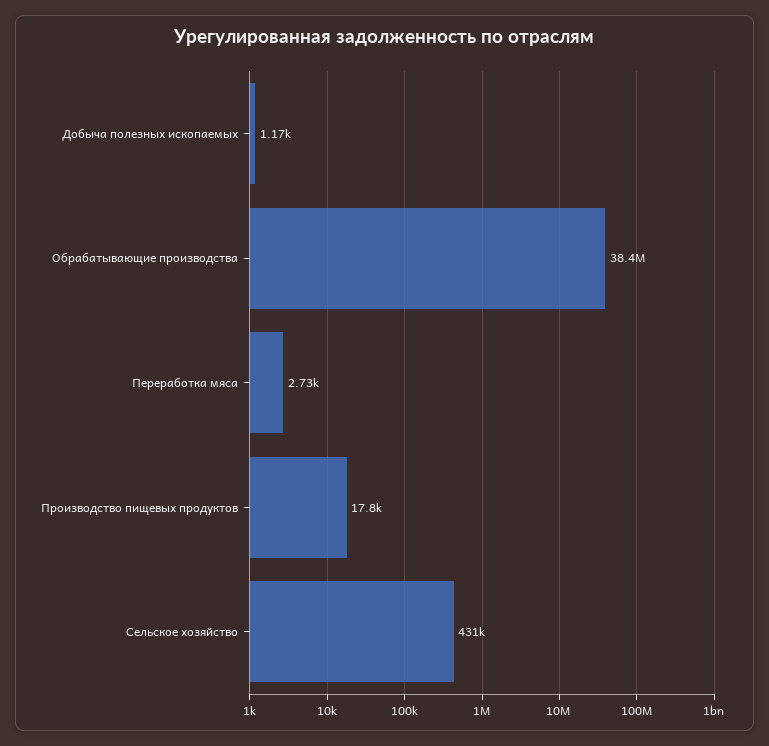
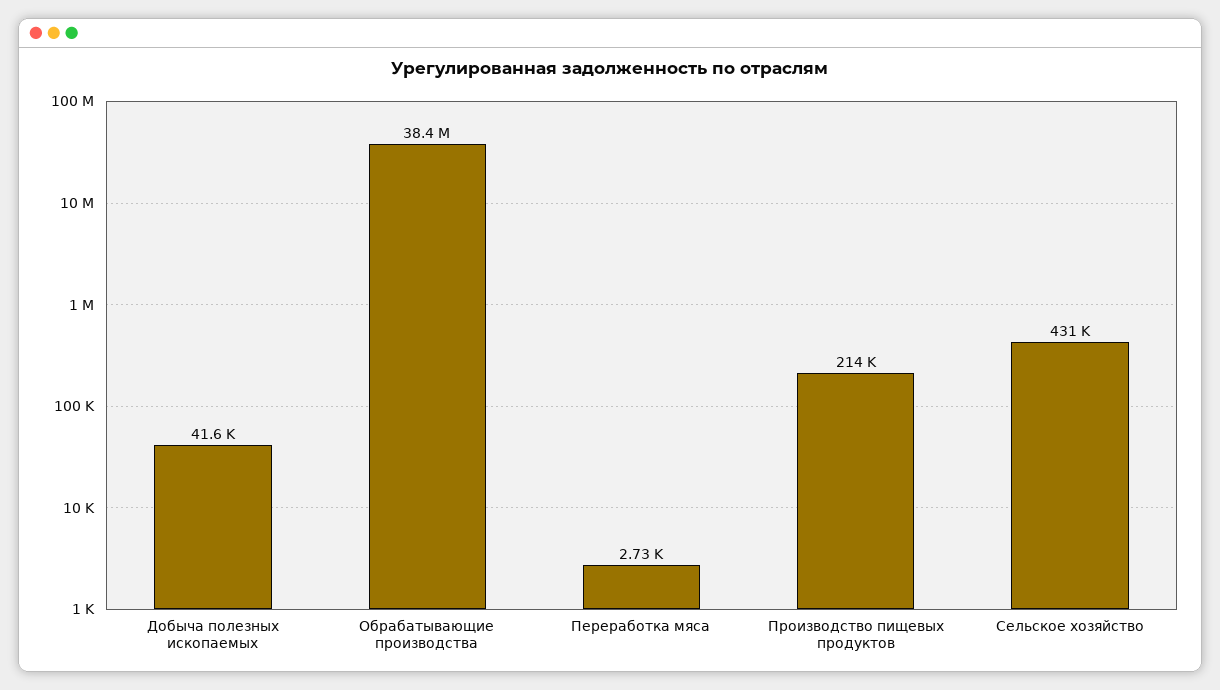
  {
-   "Добыча полезных ископаемых": 1170,
+   "Добыча полезных ископаемых": 41600,
    "Обрабатывающие производства": 38400000,
    "Переработка мяса": 2730,
-   "Производство пищевых продуктов": 17800,
+   "Производство пищевых продуктов": 214000,
    "Сельское хозяйство": 431000
  }

